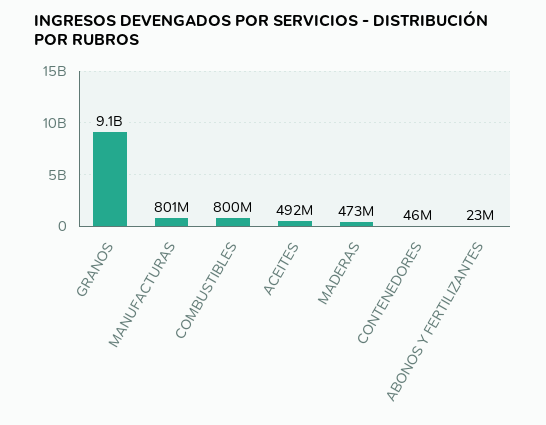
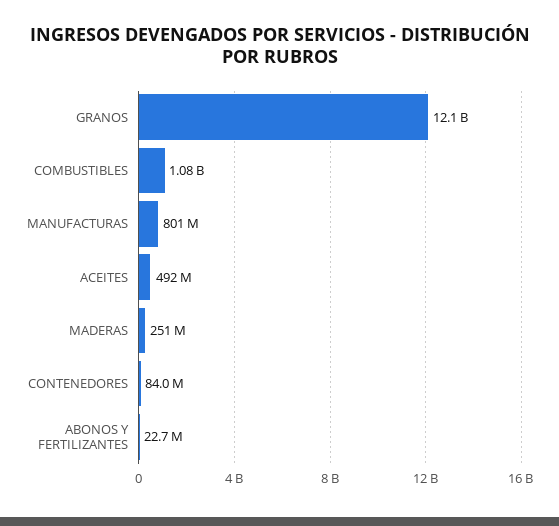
  {
-   "GRANOS": 9100000000,
+   "GRANOS": 12100000000,
    "MANUFACTURAS": 801000000,
-   "COMBUSTIBLES": 800000000,
+   "COMBUSTIBLES": 1080000000,
    "ACEITES": 492000000,
-   "MADERAS": 473000000,
+   "MADERAS": 251000000,
-   "CONTENEDORES": 46000000,
+   "CONTENEDORES": 84000000,
    "ABONOS Y FERTILIZANTES": 22700000
  }

